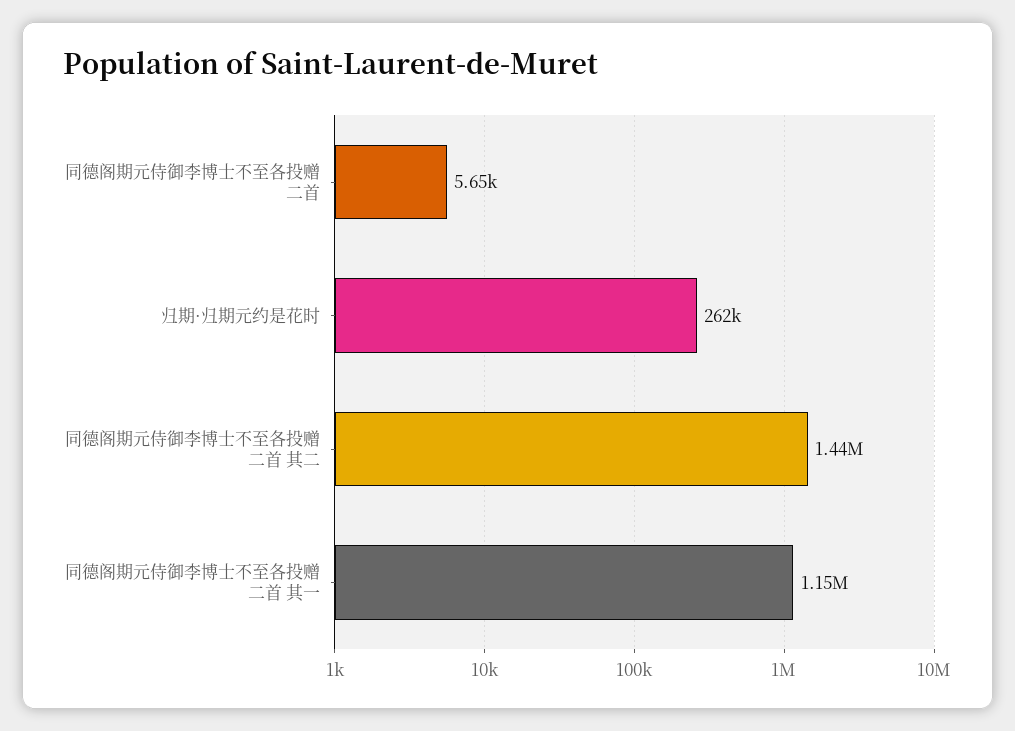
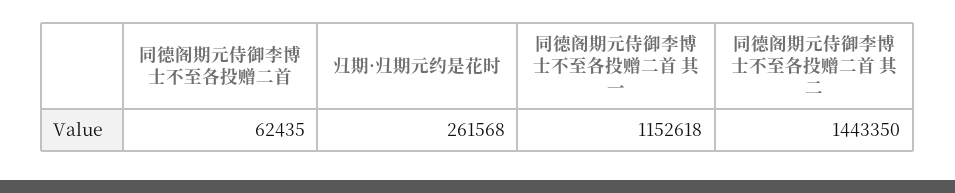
  {
-   "同德阁期元侍御李博士不至各投赠二首": 5650,
+   "同德阁期元侍御李博士不至各投赠二首": 62435,
    "归期·归期元约是花时": 261568,
    "同德阁期元侍御李博士不至各投赠二首 其二": 1443350,
    "同德阁期元侍御李博士不至各投赠二首 其一": 1152618
  }

